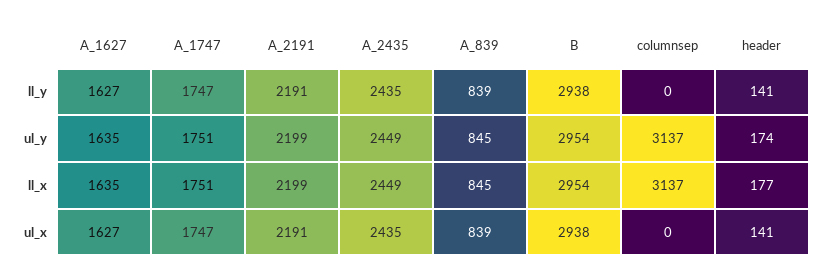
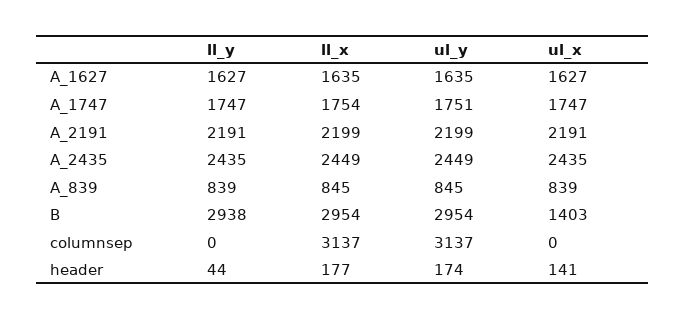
  {
    "A_1627": {
      "ll_y": 1627,
      "ul_y": 1635,
      "ll_x": 1635,
      "ul_x": 1627
    },
    "A_1747": {
      "ll_y": 1747,
      "ul_y": 1751,
-     "ll_x": 1751,
+     "ll_x": 1754,
      "ul_x": 1747
    },
    "A_2191": {
      "ll_y": 2191,
      "ul_y": 2199,
      "ll_x": 2199,
      "ul_x": 2191
    },
    "A_2435": {
      "ll_y": 2435,
      "ul_y": 2449,
      "ll_x": 2449,
      "ul_x": 2435
    },
    "A_839": {
      "ll_y": 839,
      "ul_y": 845,
      "ll_x": 845,
      "ul_x": 839
    },
    "B": {
      "ll_y": 2938,
      "ul_y": 2954,
      "ll_x": 2954,
-     "ul_x": 2938
+     "ul_x": 1403
    },
    "columnsep": {
      "ll_y": 0,
      "ul_y": 3137,
      "ll_x": 3137,
      "ul_x": 0
    },
    "header": {
-     "ll_y": 141,
+     "ll_y": 44,
      "ul_y": 174,
      "ll_x": 177,
      "ul_x": 141
    }
  }

